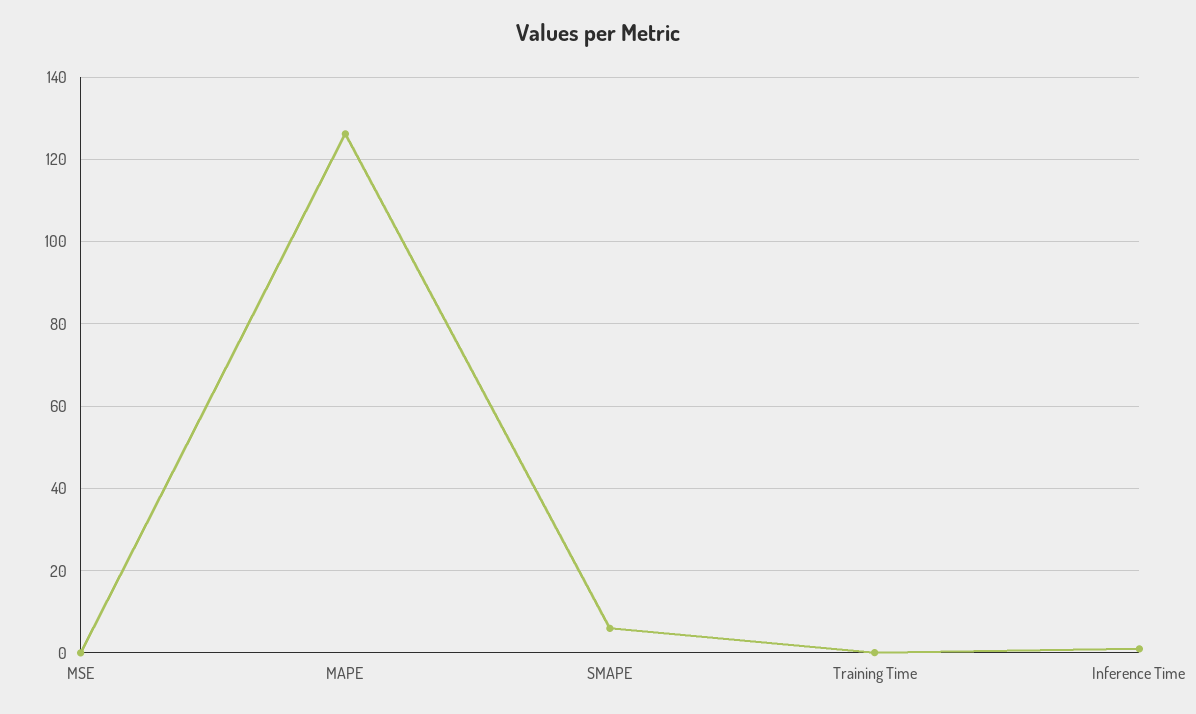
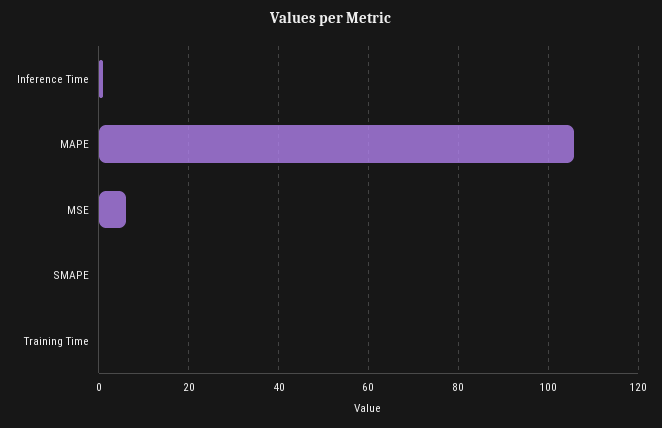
  {
-   "MSE": 0,
+   "MSE": 6,
-   "MAPE": 126,
+   "MAPE": 106,
-   "SMAPE": 6,
+   "SMAPE": 0,
    "Training Time": 0,
    "Inference Time": 2
  }

